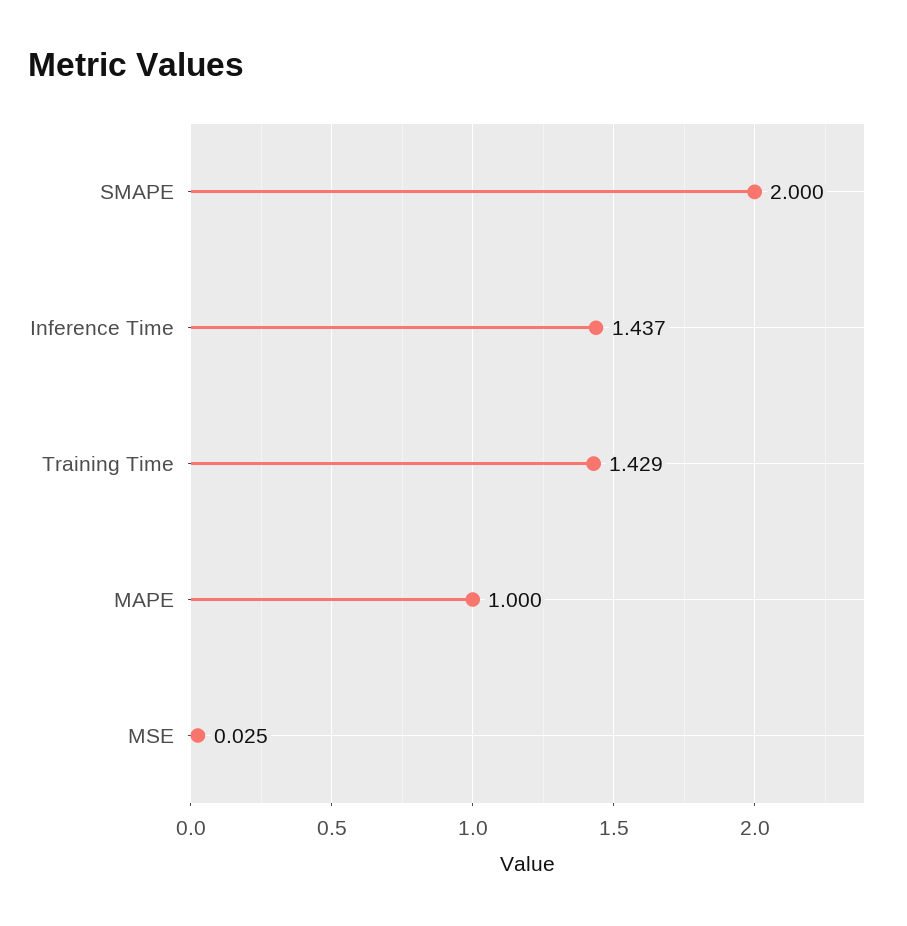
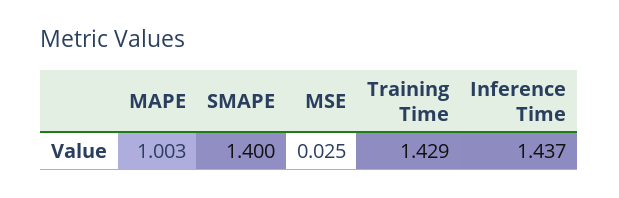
  {
-   "SMAPE": 2,
+   "SMAPE": 1.4,
    "Inference Time": 1.437,
    "Training Time": 1.429,
-   "MAPE": 1,
+   "MAPE": 1.003,
    "MSE": 0.025
  }

